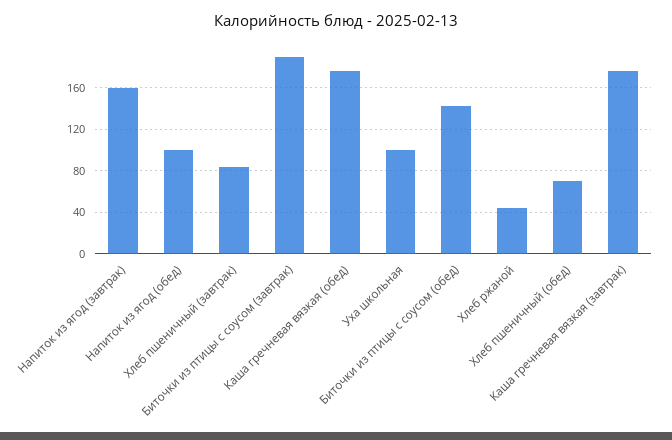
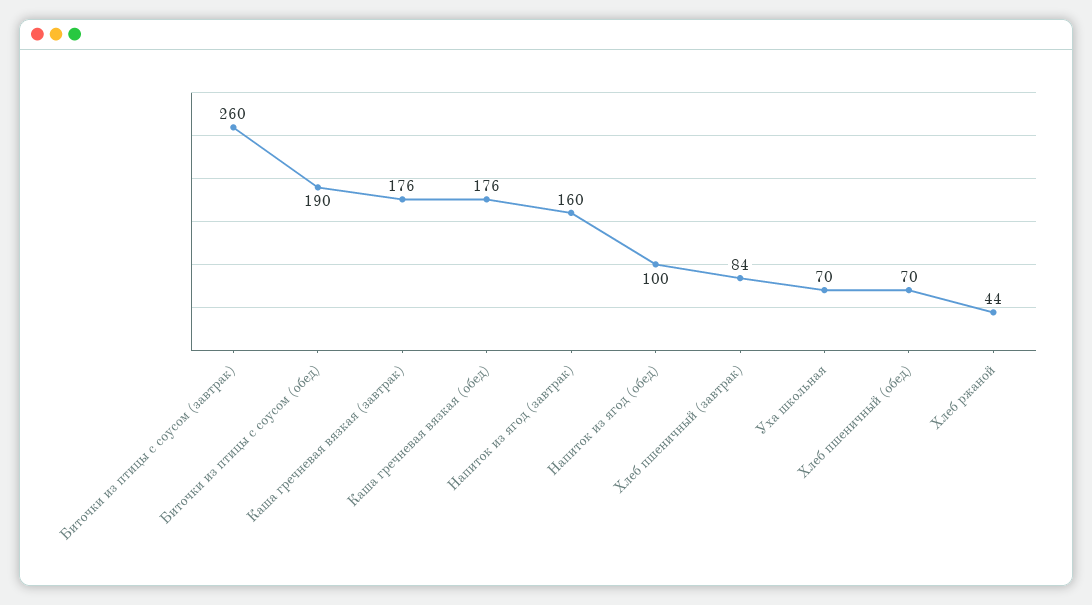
  {
    "Напиток из ягод (завтрак)": 160,
    "Напиток из ягод (обед)": 100,
    "Хлеб пшеничный (завтрак)": 84,
-   "Биточки из птицы с соусом (завтрак)": 190,
+   "Биточки из птицы с соусом (завтрак)": 260,
    "Каша гречневая вязкая (обед)": 176,
-   "Уха школьная": 100,
+   "Уха школьная": 70,
-   "Биточки из птицы с соусом (обед)": 140,
+   "Биточки из птицы с соусом (обед)": 190,
    "Хлеб ржаной": 44,
    "Хлеб пшеничный (обед)": 70,
    "Каша гречневая вязкая (завтрак)": 176
  }

